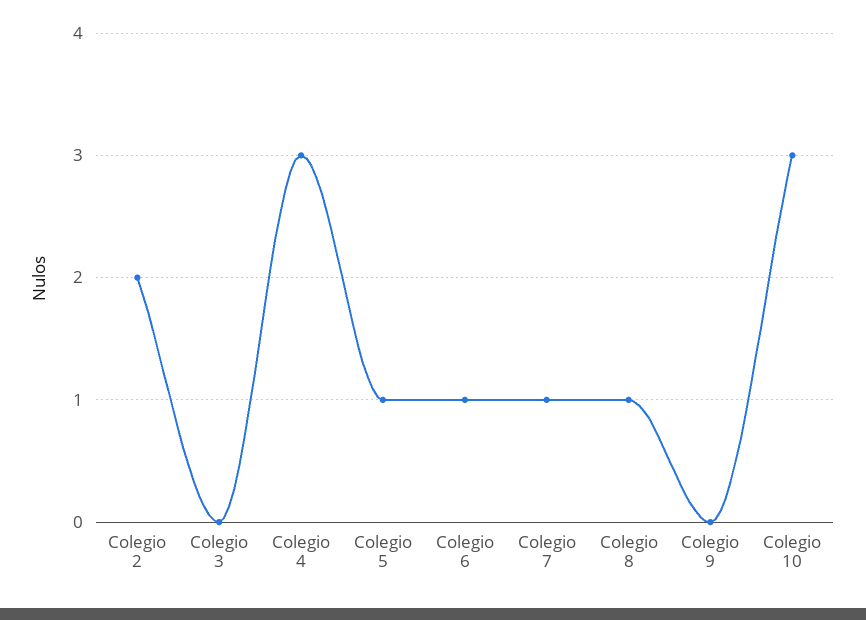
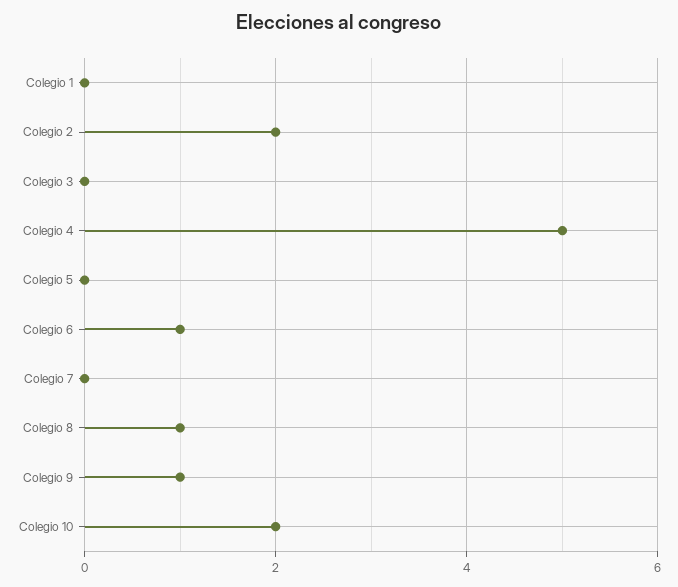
  {
    "Colegio 2": 2,
    "Colegio 3": 0,
-   "Colegio 4": 3,
+   "Colegio 4": 5,
-   "Colegio 5": 1,
+   "Colegio 5": 0,
    "Colegio 6": 1,
-   "Colegio 7": 1,
+   "Colegio 7": 0,
    "Colegio 8": 1,
-   "Colegio 9": 0,
+   "Colegio 9": 1,
-   "Colegio 10": 3
+   "Colegio 10": 2,
+   "Colegio 1": 0
  }

